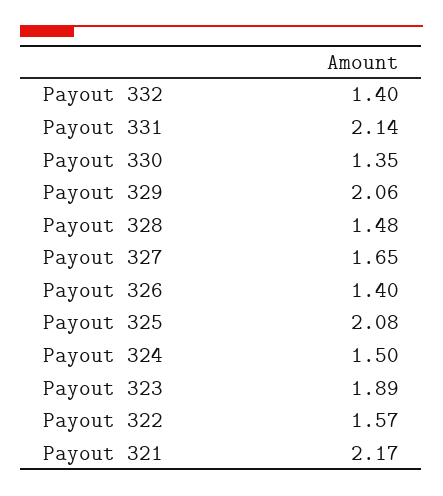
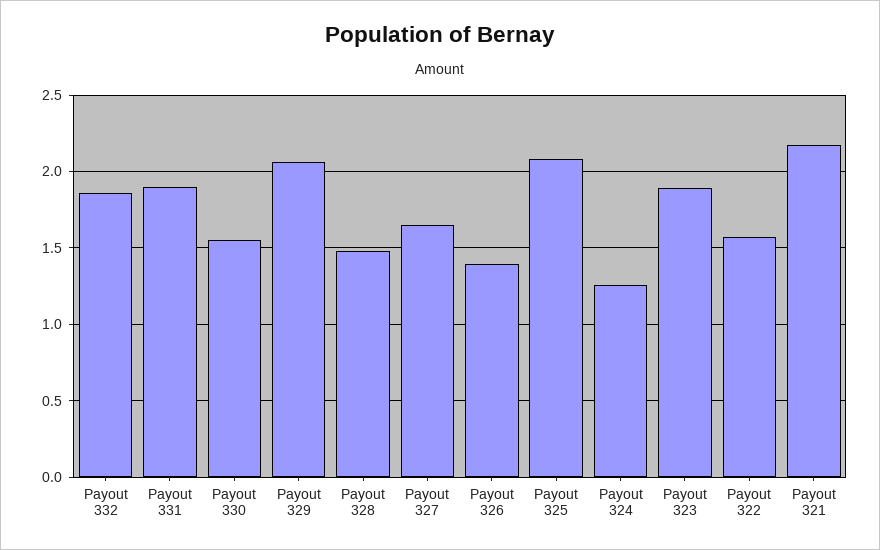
  {
-   "Payout 332": 1.4,
+   "Payout 332": 1.85,
-   "Payout 331": 2.14,
+   "Payout 331": 1.9,
-   "Payout 330": 1.35,
+   "Payout 330": 1.55,
    "Payout 329": 2.06,
    "Payout 328": 1.48,
    "Payout 327": 1.65,
    "Payout 326": 1.4,
    "Payout 325": 2.08,
-   "Payout 324": 1.5,
+   "Payout 324": 1.25,
    "Payout 323": 1.89,
    "Payout 322": 1.57,
    "Payout 321": 2.17
  }

